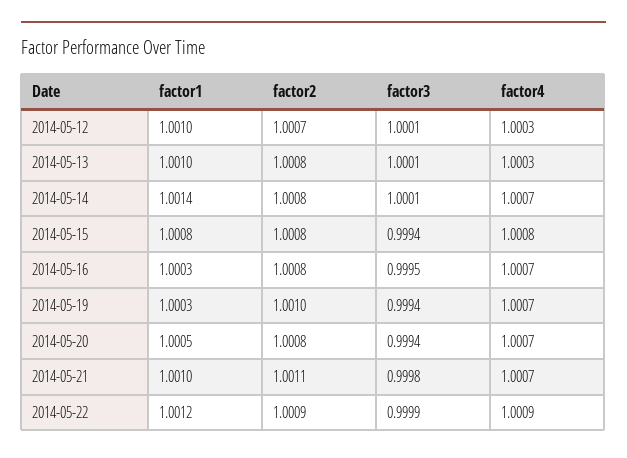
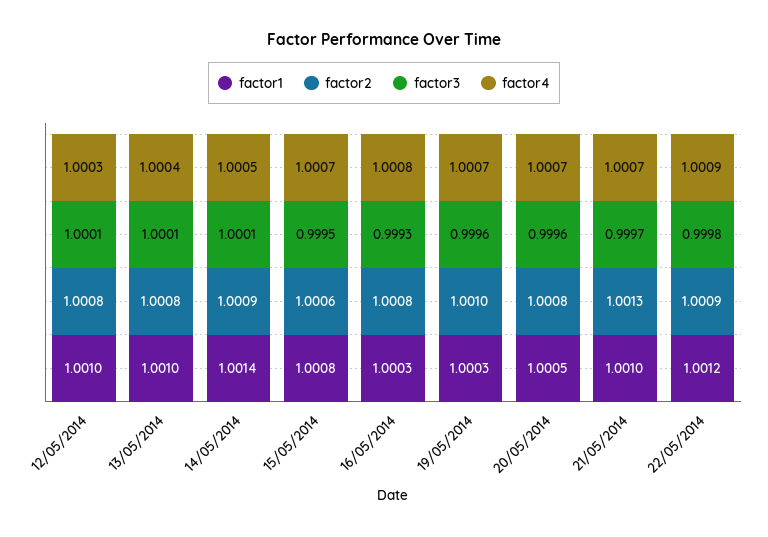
  {
    "factor1": {
      "2014-05-12": 1.001,
      "2014-05-13": 1.001,
      "2014-05-14": 1.0014,
      "2014-05-15": 1.0008,
      "2014-05-16": 1.0003,
      "2014-05-19": 1.0003,
      "2014-05-20": 1.0005,
      "2014-05-21": 1.001,
      "2014-05-22": 1.0012
    },
    "factor2": {
-     "2014-05-12": 1.0007,
+     "2014-05-12": 1.0008,
      "2014-05-13": 1.0008,
-     "2014-05-14": 1.0008,
+     "2014-05-14": 1.0009,
-     "2014-05-15": 1.0008,
+     "2014-05-15": 1.0006,
      "2014-05-16": 1.0008,
      "2014-05-19": 1.001,
      "2014-05-20": 1.0008,
-     "2014-05-21": 1.0011,
+     "2014-05-21": 1.0013,
      "2014-05-22": 1.0009
    },
    "factor3": {
      "2014-05-12": 1.0001,
      "2014-05-13": 1.0001,
      "2014-05-14": 1.0001,
-     "2014-05-15": 0.9994,
+     "2014-05-15": 0.9995,
-     "2014-05-16": 0.9995,
+     "2014-05-16": 0.9993,
-     "2014-05-19": 0.9994,
+     "2014-05-19": 0.9996,
-     "2014-05-20": 0.9994,
+     "2014-05-20": 0.9996,
-     "2014-05-21": 0.9998,
+     "2014-05-21": 0.9997,
-     "2014-05-22": 0.9999
+     "2014-05-22": 0.9998
    },
    "factor4": {
      "2014-05-12": 1.0003,
-     "2014-05-13": 1.0003,
+     "2014-05-13": 1.0004,
-     "2014-05-14": 1.0007,
+     "2014-05-14": 1.0005,
-     "2014-05-15": 1.0008,
+     "2014-05-15": 1.0007,
-     "2014-05-16": 1.0007,
+     "2014-05-16": 1.0008,
      "2014-05-19": 1.0007,
      "2014-05-20": 1.0007,
      "2014-05-21": 1.0007,
      "2014-05-22": 1.0009
    }
  }

